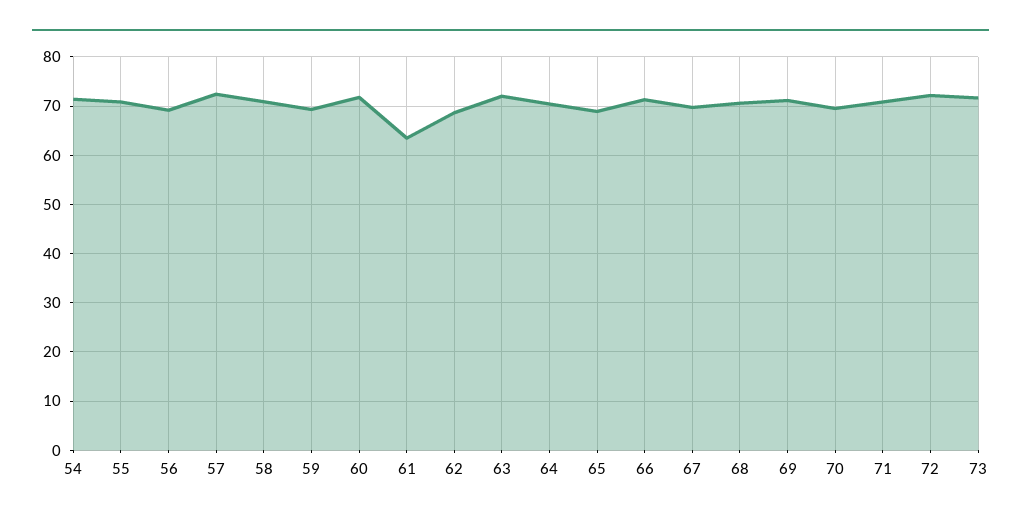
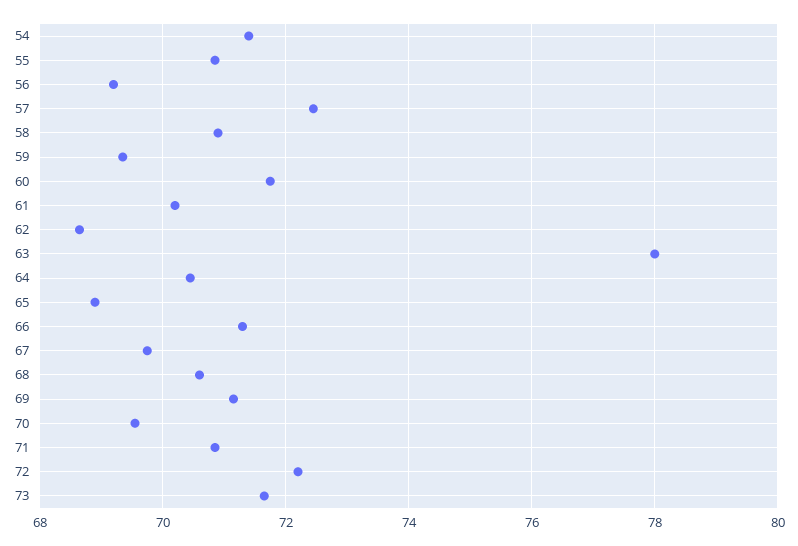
  {
    "54": 71.4,
    "55": 70.8,
    "56": 69.2,
    "57": 72.4,
    "58": 71,
    "59": 69.4,
    "60": 71.8,
-   "61": 64,
+   "61": 70.2,
    "62": 68.6,
-   "63": 72,
+   "63": 78,
    "64": 70.4,
    "65": 69,
    "66": 71.4,
    "67": 69.8,
    "68": 70.6,
    "69": 71.2,
    "70": 69.6,
    "71": 70.8,
    "72": 72.2,
    "73": 71.6
  }

